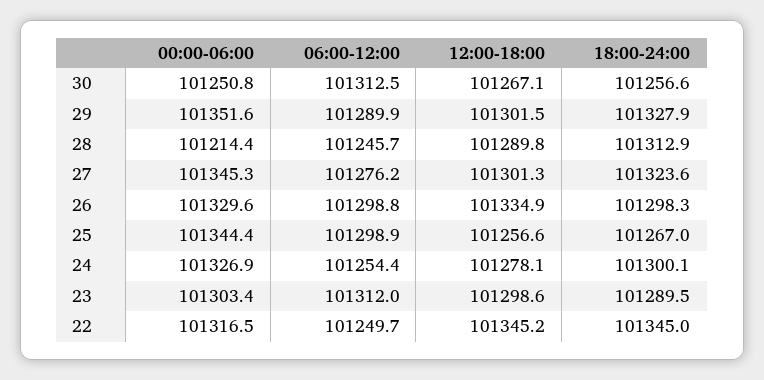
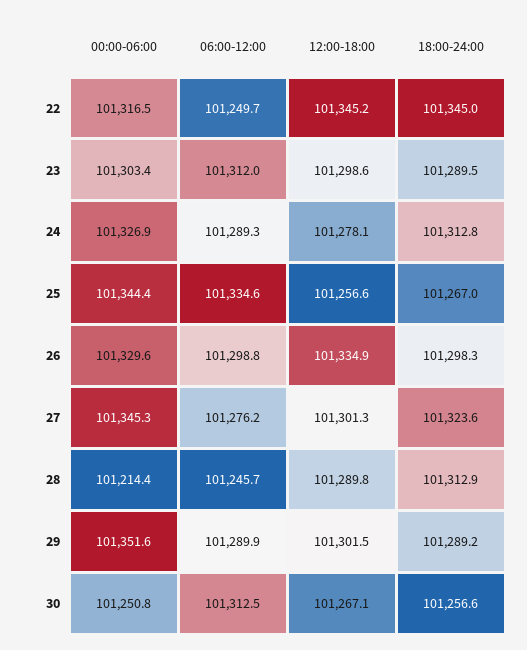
  {
    "00:00-06:00": {
      "30": 101250.8,
      "29": 101351.6,
      "28": 101214.4,
      "27": 101345.3,
      "26": 101329.6,
      "25": 101344.4,
      "24": 101326.9,
      "23": 101303.4,
      "22": 101316.5
    },
    "06:00-12:00": {
      "30": 101312.5,
      "29": 101289.9,
      "28": 101245.7,
      "27": 101276.2,
      "26": 101298.8,
-     "25": 101298.9,
+     "25": 101334.6,
-     "24": 101254.4,
+     "24": 101289.3,
      "23": 101312,
      "22": 101249.7
    },
    "12:00-18:00": {
      "30": 101267.1,
      "29": 101301.5,
      "28": 101289.8,
      "27": 101301.3,
      "26": 101334.9,
      "25": 101256.6,
      "24": 101278.1,
      "23": 101298.6,
      "22": 101345.2
    },
    "18:00-24:00": {
      "30": 101256.6,
-     "29": 101327.9,
+     "29": 101289.2,
      "28": 101312.9,
      "27": 101323.6,
      "26": 101298.3,
      "25": 101267,
-     "24": 101300.1,
+     "24": 101312.8,
      "23": 101289.5,
      "22": 101345
    }
  }

